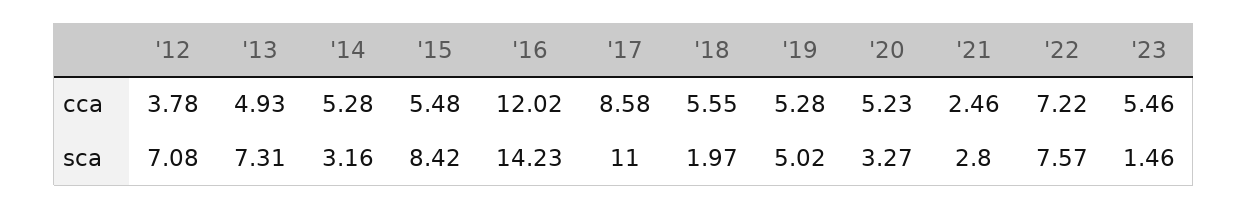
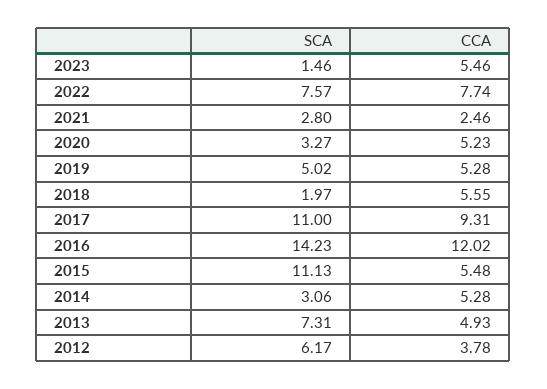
  {
    "'12": {
      "cca": 3.78,
-     "sca": 7.08
+     "sca": 6.17
    },
    "'13": {
      "cca": 4.93,
      "sca": 7.31
    },
    "'14": {
      "cca": 5.28,
-     "sca": 3.16
+     "sca": 3.06
    },
    "'15": {
      "cca": 5.48,
-     "sca": 8.42
+     "sca": 11.13
    },
    "'16": {
      "cca": 12.02,
      "sca": 14.23
    },
    "'17": {
-     "cca": 8.58,
+     "cca": 9.31,
      "sca": 11
    },
    "'18": {
      "cca": 5.55,
      "sca": 1.97
    },
    "'19": {
      "cca": 5.28,
      "sca": 5.02
    },
    "'20": {
      "cca": 5.23,
      "sca": 3.27
    },
    "'21": {
      "cca": 2.46,
      "sca": 2.8
    },
    "'22": {
-     "cca": 7.22,
+     "cca": 7.74,
      "sca": 7.57
    },
    "'23": {
      "cca": 5.46,
      "sca": 1.46
    }
  }

